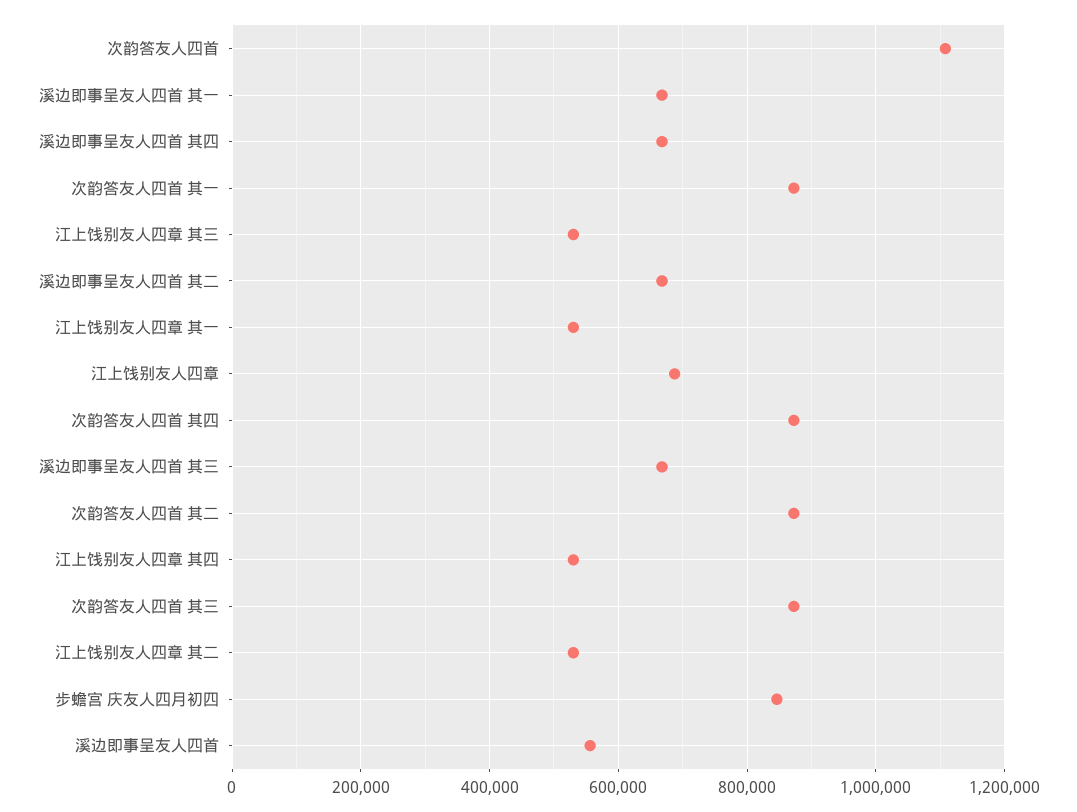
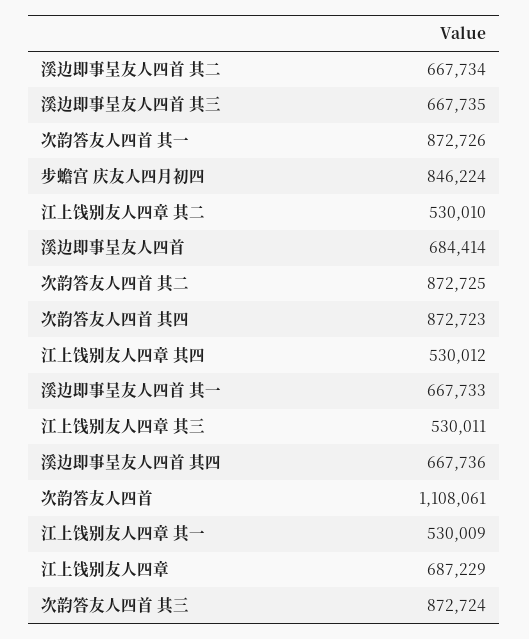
  {
    "次韵答友人四首": 1108061,
    "溪边即事呈友人四首 其一": 667733,
    "溪边即事呈友人四首 其四": 667736,
    "次韵答友人四首 其一": 872726,
    "江上饯别友人四章 其三": 530011,
    "溪边即事呈友人四首 其二": 667734,
    "江上饯别友人四章 其一": 530009,
    "江上饯别友人四章": 687229,
    "次韵答友人四首 其四": 872723,
    "溪边即事呈友人四首 其三": 667735,
    "次韵答友人四首 其二": 872725,
    "江上饯别友人四章 其四": 530012,
    "次韵答友人四首 其三": 872724,
    "江上饯别友人四章 其二": 530010,
    "步蟾宫 庆友人四月初四": 846224,
-   "溪边即事呈友人四首": 560000
+   "溪边即事呈友人四首": 684414
  }

